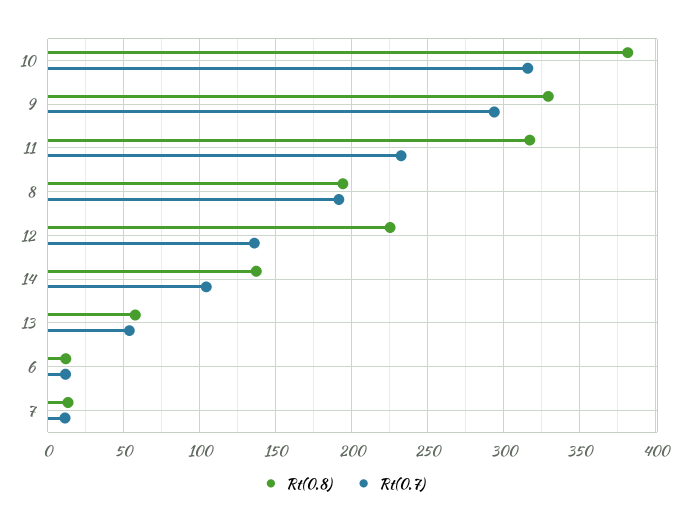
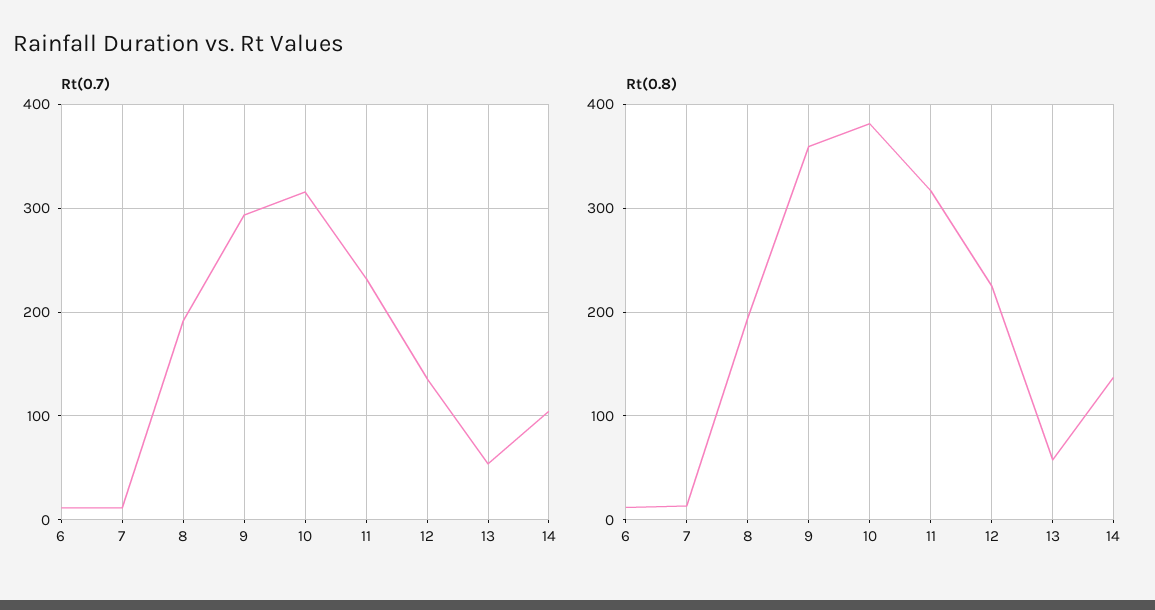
  {
    "Rt(0.8)": {
      "10": 380,
-     "9": 330,
+     "9": 360,
      "11": 315,
      "8": 195,
      "12": 225,
      "14": 135,
      "13": 60,
      "6": 10,
      "7": 15
    },
    "Rt(0.7)": {
      "10": 315,
      "9": 295,
      "11": 230,
      "8": 190,
      "12": 135,
      "14": 105,
      "13": 55,
      "6": 10,
      "7": 10
    }
  }

